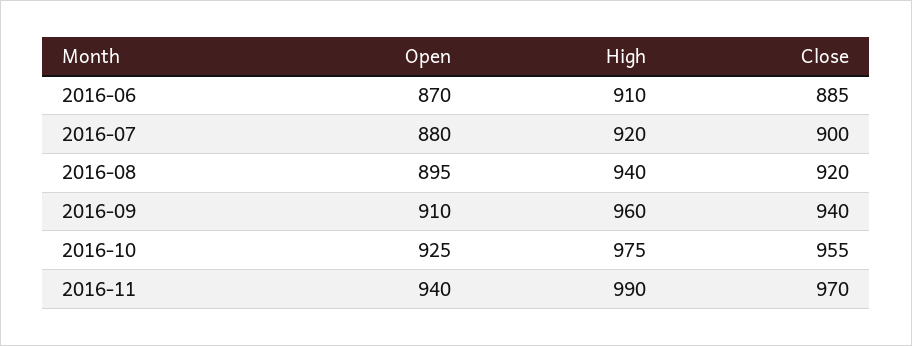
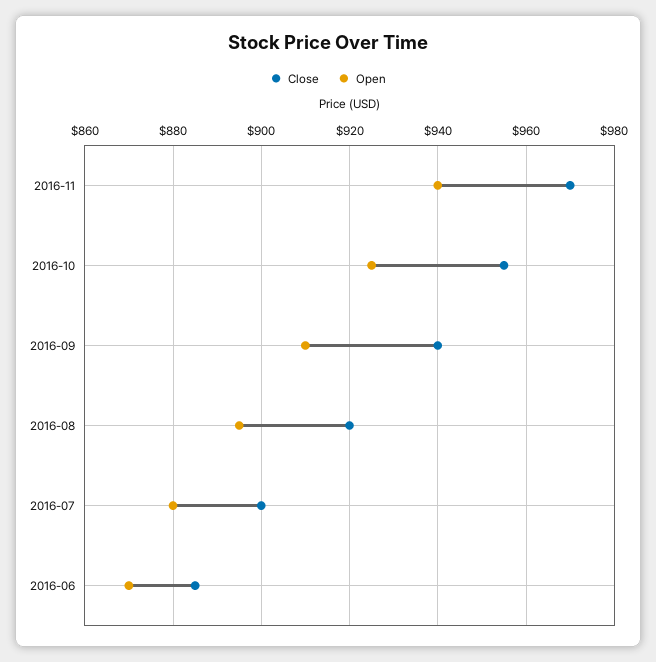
  {
    "Open": {
      "2016-06": 870,
      "2016-07": 880,
      "2016-08": 895,
      "2016-09": 910,
      "2016-10": 925,
      "2016-11": 940
    },
-   "High": {
-     "2016-06": 910,
-     "2016-07": 920,
-     "2016-08": 940,
-     "2016-09": 960,
-     "2016-10": 975,
-     "2016-11": 990
-   },
    "Close": {
      "2016-06": 885,
      "2016-07": 900,
      "2016-08": 920,
      "2016-09": 940,
      "2016-10": 955,
      "2016-11": 970
    }
  }

